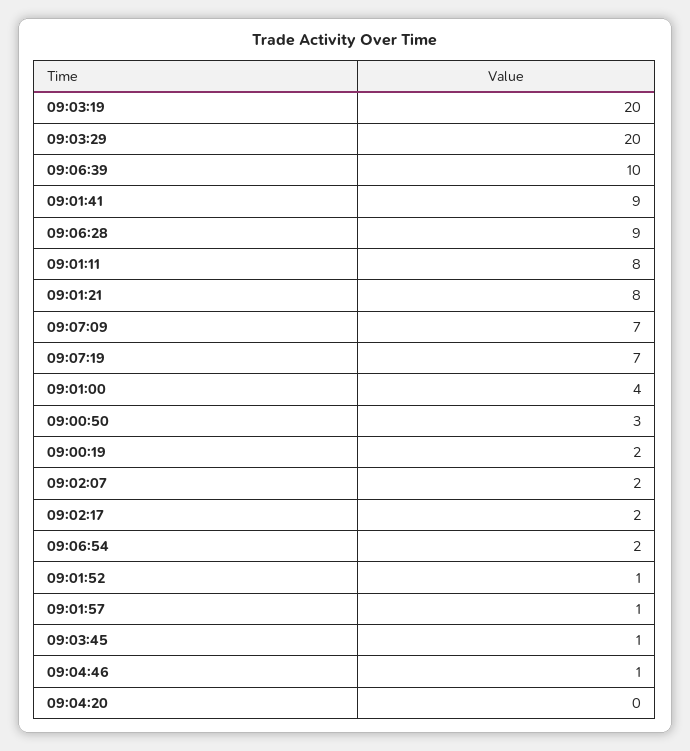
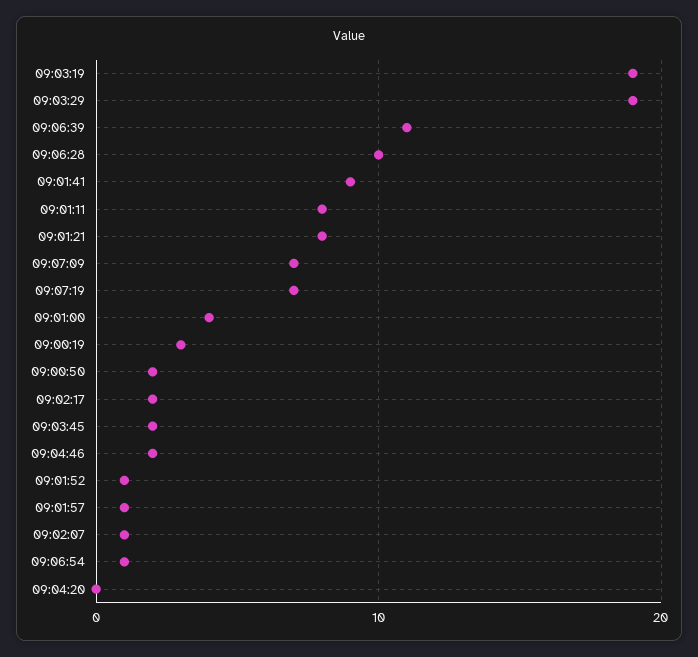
  {
-   "09:03:19": 20,
+   "09:03:19": 19,
-   "09:03:29": 20,
+   "09:03:29": 19,
-   "09:06:39": 10,
+   "09:06:39": 11,
    "09:01:41": 9,
-   "09:06:28": 9,
+   "09:06:28": 10,
    "09:01:11": 8,
    "09:01:21": 8,
    "09:07:09": 7,
    "09:07:19": 7,
    "09:01:00": 4,
-   "09:00:50": 3,
+   "09:00:50": 2,
-   "09:00:19": 2,
+   "09:00:19": 3,
-   "09:02:07": 2,
+   "09:02:07": 1,
    "09:02:17": 2,
-   "09:06:54": 2,
+   "09:06:54": 1,
    "09:01:52": 1,
    "09:01:57": 1,
-   "09:03:45": 1,
+   "09:03:45": 2,
-   "09:04:46": 1,
+   "09:04:46": 2,
    "09:04:20": 0
  }

